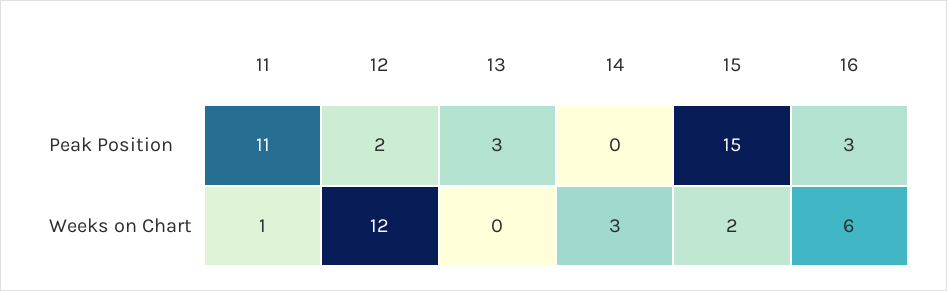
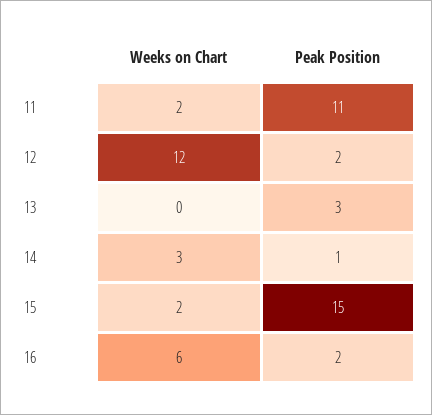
  {
    "11": {
      "Peak Position": 11,
-     "Weeks on Chart": 1
+     "Weeks on Chart": 2
    },
    "12": {
      "Peak Position": 2,
      "Weeks on Chart": 12
    },
    "13": {
      "Peak Position": 3,
      "Weeks on Chart": 0
    },
    "14": {
-     "Peak Position": 0,
+     "Peak Position": 1,
      "Weeks on Chart": 3
    },
    "15": {
      "Peak Position": 15,
      "Weeks on Chart": 2
    },
    "16": {
-     "Peak Position": 3,
+     "Peak Position": 2,
      "Weeks on Chart": 6
    }
  }

